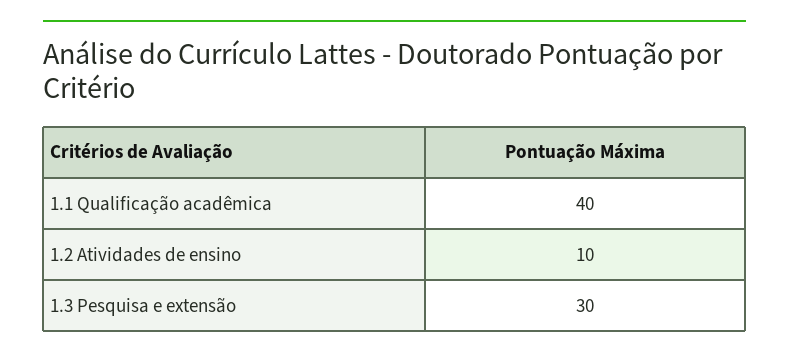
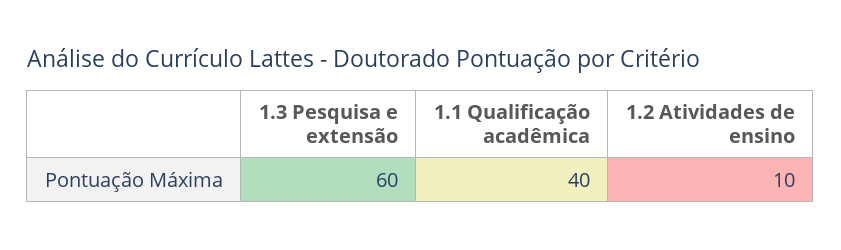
  {
    "1.1 Qualificação acadêmica": 40,
    "1.2 Atividades de ensino": 10,
-   "1.3 Pesquisa e extensão": 30
+   "1.3 Pesquisa e extensão": 60
  }

